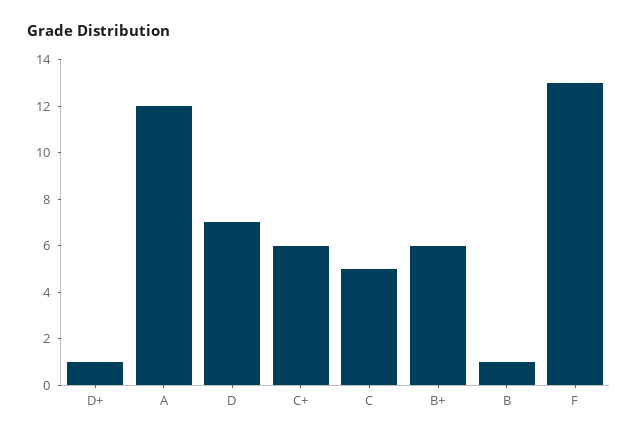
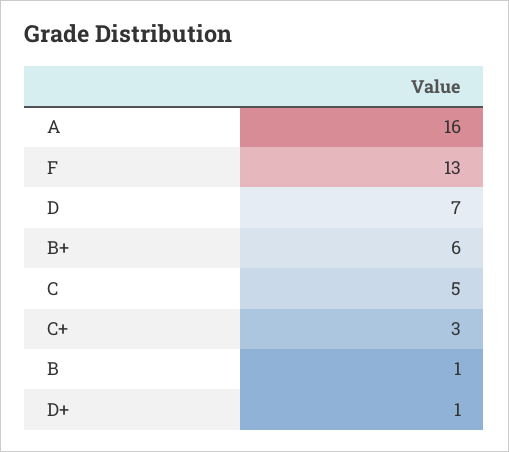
  {
    "D+": 1,
-   "A": 12,
+   "A": 16,
    "D": 7,
-   "C+": 6,
+   "C+": 3,
    "C": 5,
    "B+": 6,
    "B": 1,
    "F": 13
  }

